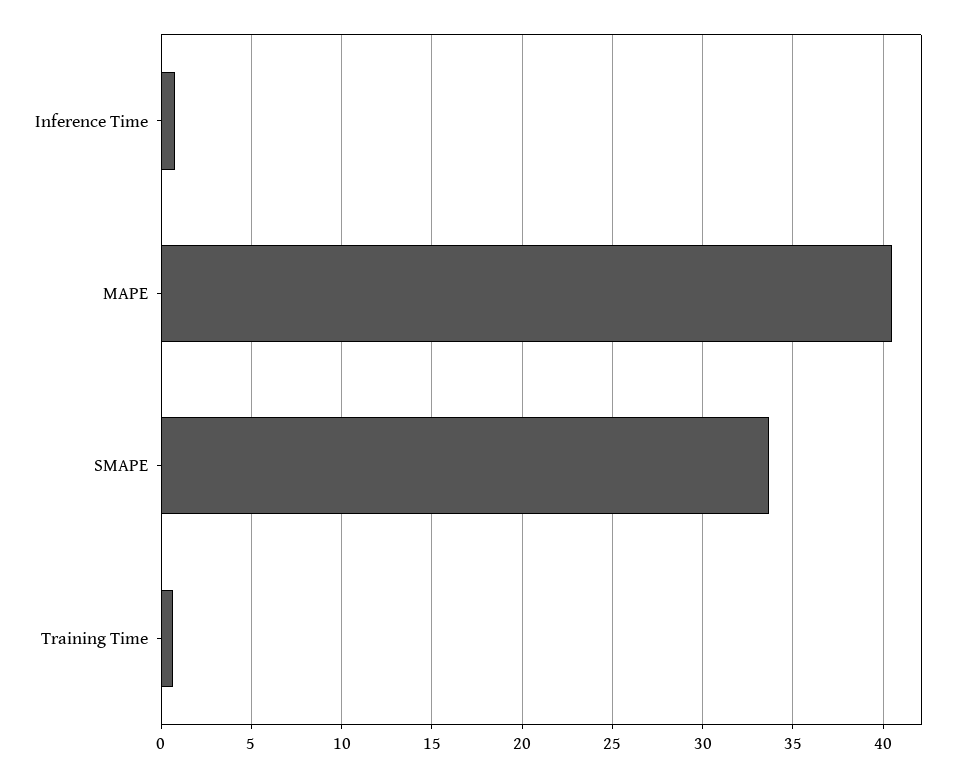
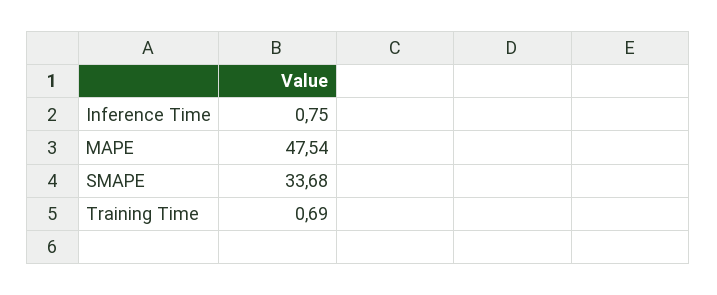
  {
    "Inference Time": 0.75,
-   "MAPE": 40.5,
+   "MAPE": 47.54,
    "SMAPE": 33.68,
    "Training Time": 0.69
  }

